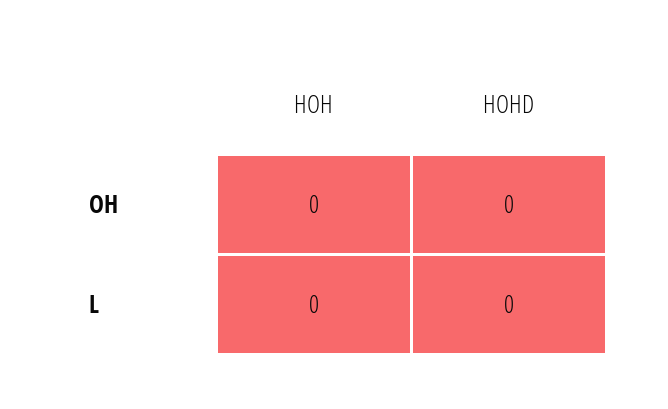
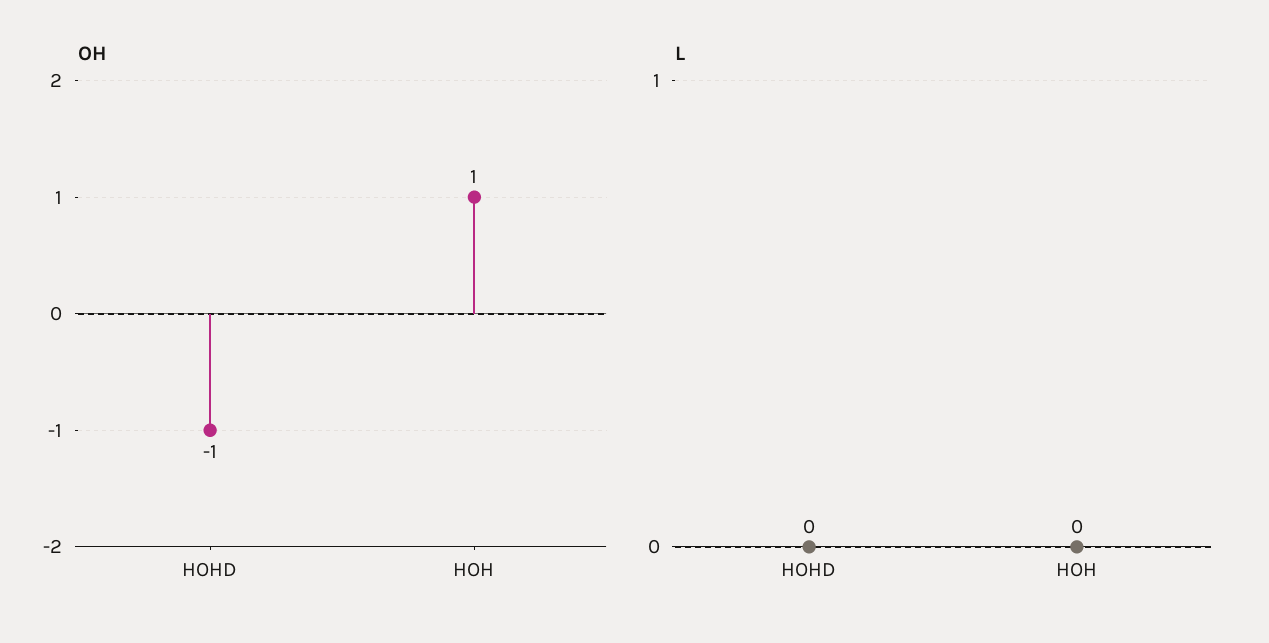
  {
    "OH": {
-     "HOH": 0,
+     "HOH": 1,
-     "HOHD": 0
+     "HOHD": -1
    },
    "L": {
      "HOH": 0,
      "HOHD": 0
    }
  }

